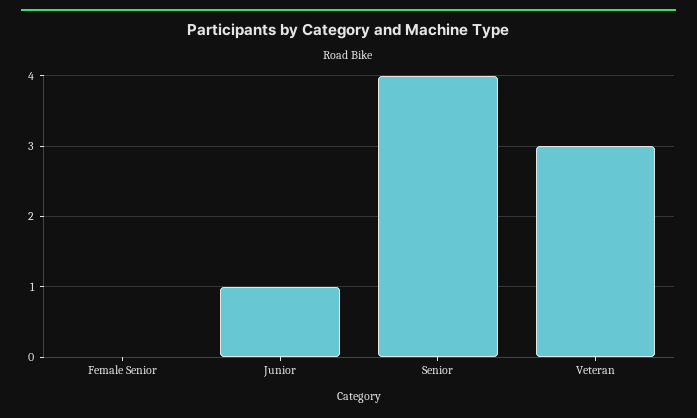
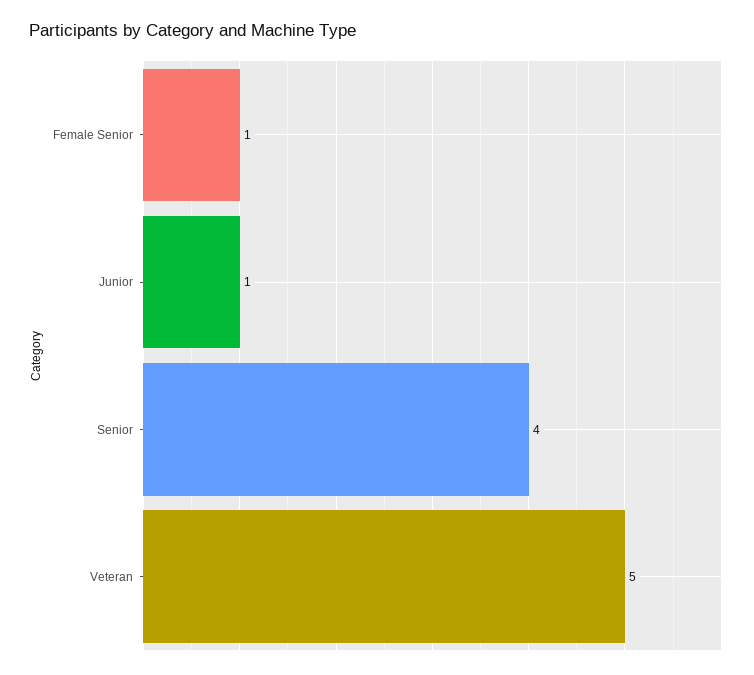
  {
-   "Female Senior": 0,
+   "Female Senior": 1,
    "Junior": 1,
    "Senior": 4,
-   "Veteran": 3
+   "Veteran": 5
  }

